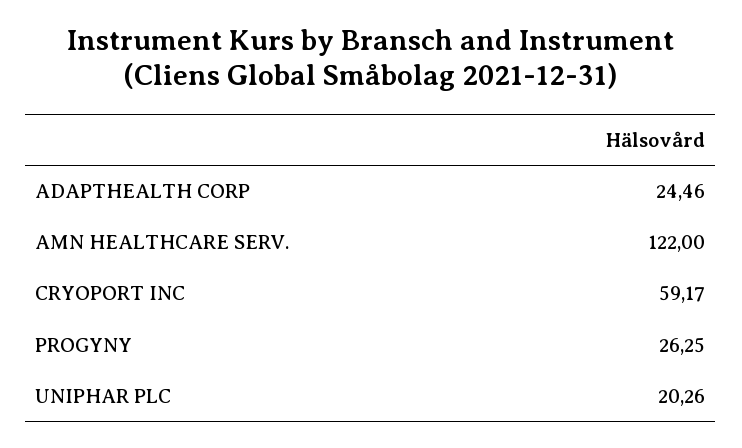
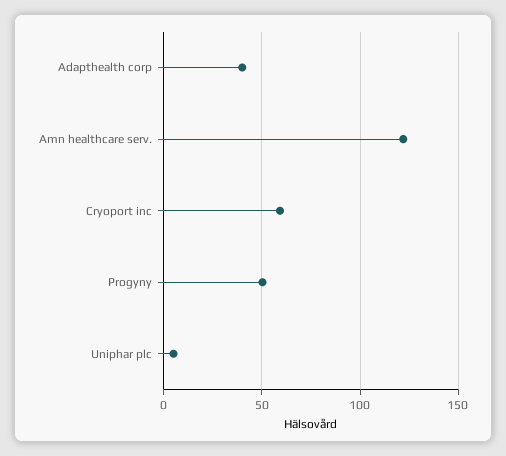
  {
-   "ADAPTHEALTH CORP": 24.46,
+   "ADAPTHEALTH CORP": 40,
    "AMN HEALTHCARE SERV.": 122,
    "CRYOPORT INC": 59.17,
-   "PROGYNY": 26.25,
+   "PROGYNY": 50,
-   "UNIPHAR PLC": 20.26
+   "UNIPHAR PLC": 5
  }

